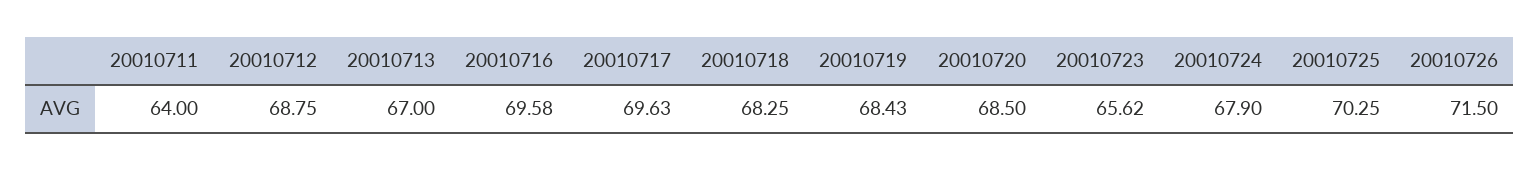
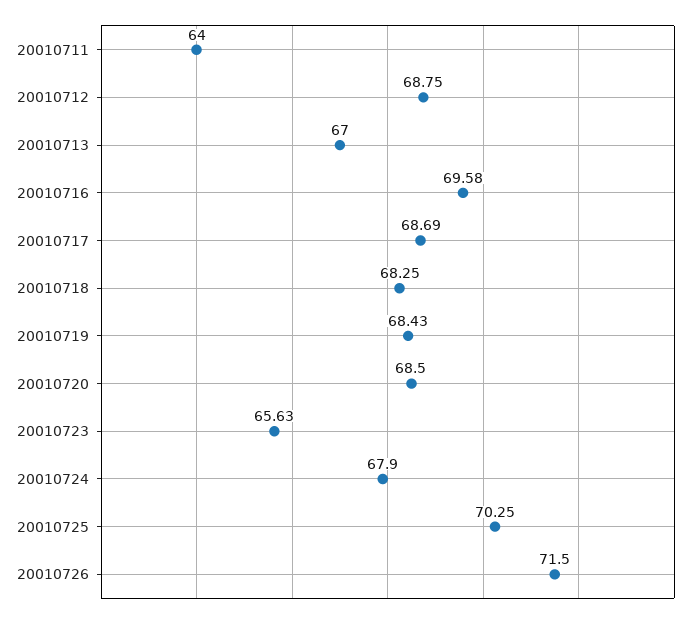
  {
    "20010711": 64,
    "20010712": 68.75,
    "20010713": 67,
    "20010716": 69.58,
-   "20010717": 69.63,
+   "20010717": 68.69,
    "20010718": 68.25,
    "20010719": 68.43,
    "20010720": 68.5,
-   "20010723": 65.62,
+   "20010723": 65.63,
    "20010724": 67.9,
    "20010725": 70.25,
    "20010726": 71.5
  }

